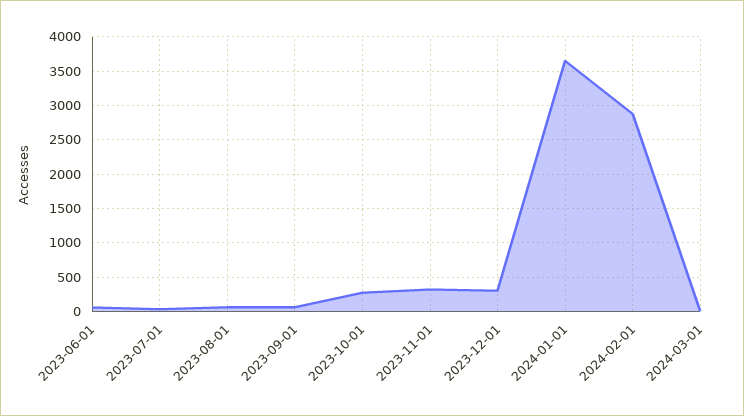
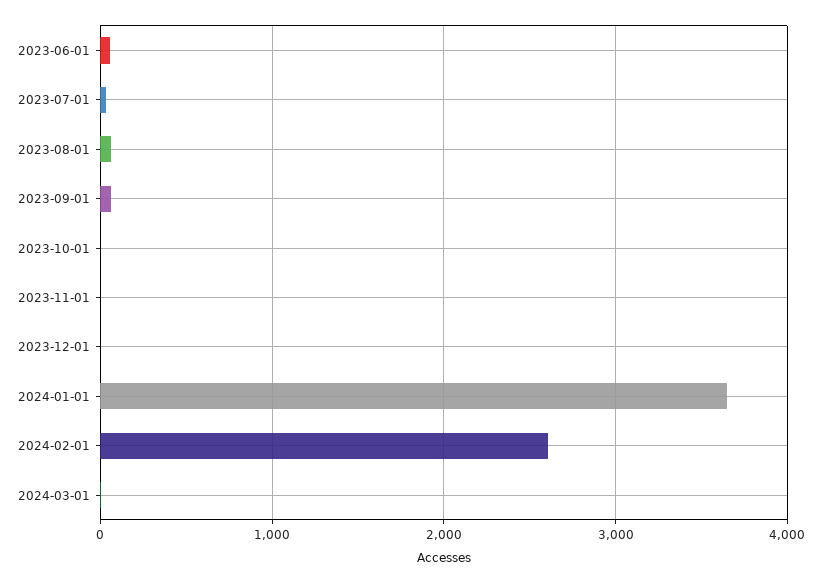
  {
    "2023-06-01": 100,
    "2023-07-01": 0,
    "2023-08-01": 100,
    "2023-09-01": 100,
-   "2023-10-01": 300,
+   "2023-10-01": 0,
-   "2023-11-01": 300,
+   "2023-11-01": 0,
-   "2023-12-01": 300,
+   "2023-12-01": 0,
    "2024-01-01": 3600,
-   "2024-02-01": 2900,
+   "2024-02-01": 2600,
    "2024-03-01": 0
  }

